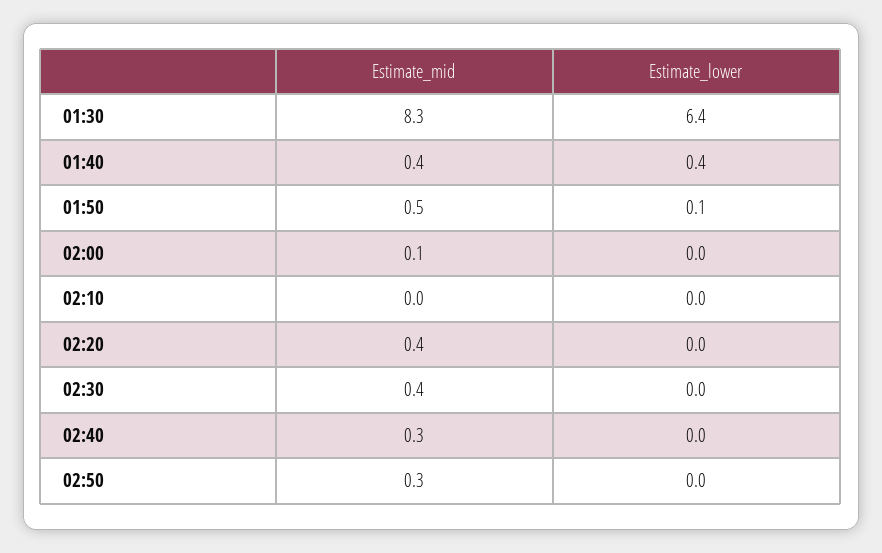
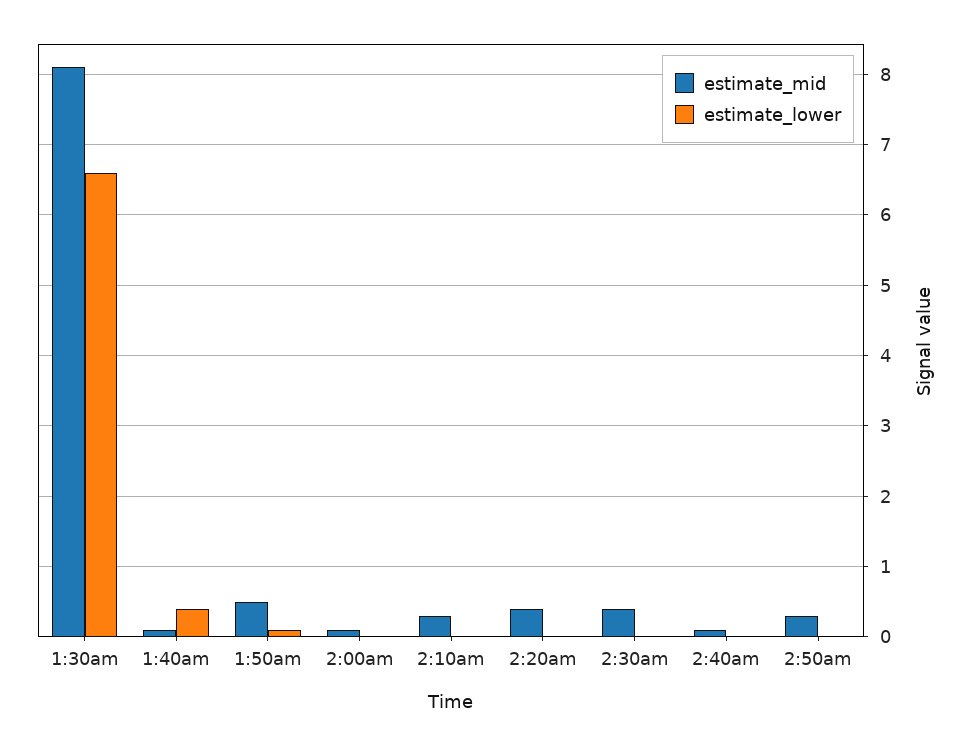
  {
    "Estimate_mid": {
-     "01:30": 8.3,
+     "01:30": 8.1,
-     "01:40": 0.4,
+     "01:40": 0.1,
      "01:50": 0.5,
      "02:00": 0.1,
-     "02:10": 0,
+     "02:10": 0.3,
      "02:20": 0.4,
      "02:30": 0.4,
-     "02:40": 0.3,
+     "02:40": 0.1,
      "02:50": 0.3
    },
    "Estimate_lower": {
-     "01:30": 6.4,
+     "01:30": 6.6,
      "01:40": 0.4,
      "01:50": 0.1,
      "02:00": 0,
      "02:10": 0,
      "02:20": 0,
      "02:30": 0,
      "02:40": 0,
      "02:50": 0
    }
  }

